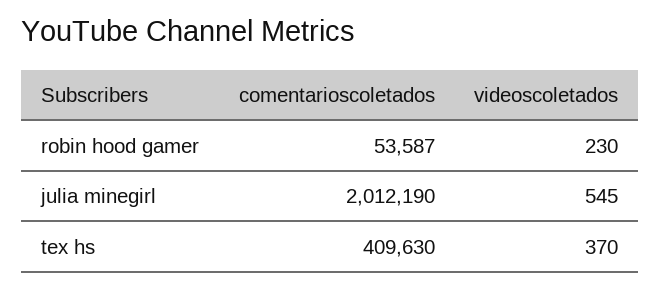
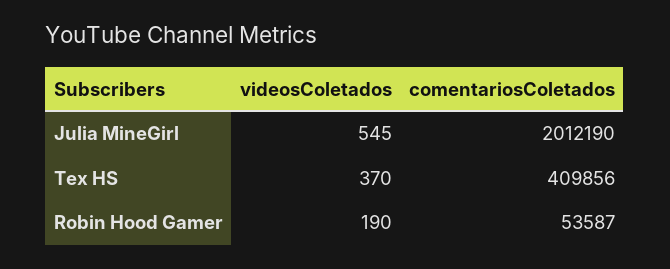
  {
    "comentarioscoletados": {
      "robin hood gamer": 53587,
      "julia minegirl": 2012190,
-     "tex hs": 409630
+     "tex hs": 409856
    },
    "videoscoletados": {
-     "robin hood gamer": 230,
+     "robin hood gamer": 190,
      "julia minegirl": 545,
      "tex hs": 370
    }
  }

